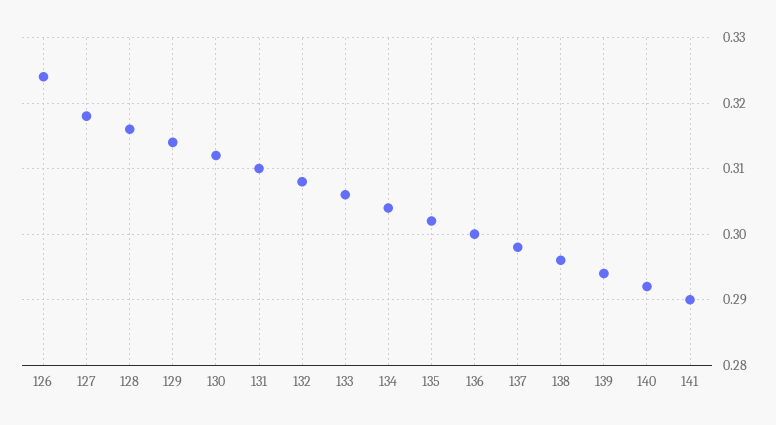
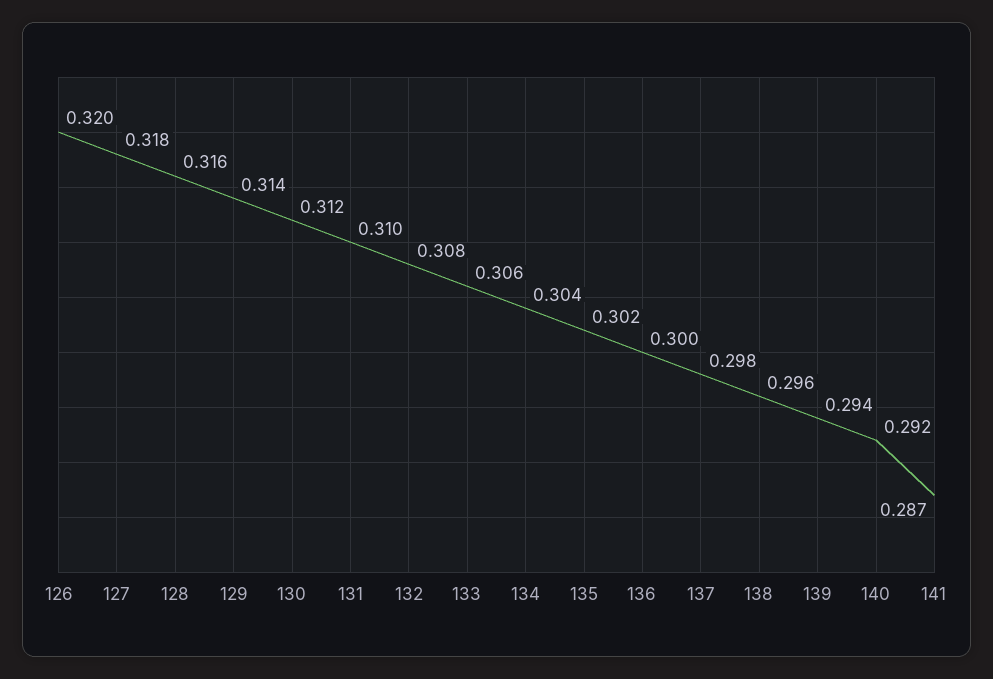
  {
-   "126": 0.324,
+   "126": 0.32,
    "127": 0.318,
    "128": 0.316,
    "129": 0.314,
    "130": 0.312,
    "131": 0.31,
    "132": 0.308,
    "133": 0.306,
    "134": 0.304,
    "135": 0.302,
    "136": 0.3,
    "137": 0.298,
    "138": 0.296,
    "139": 0.294,
    "140": 0.292,
-   "141": 0.29
+   "141": 0.287
  }

